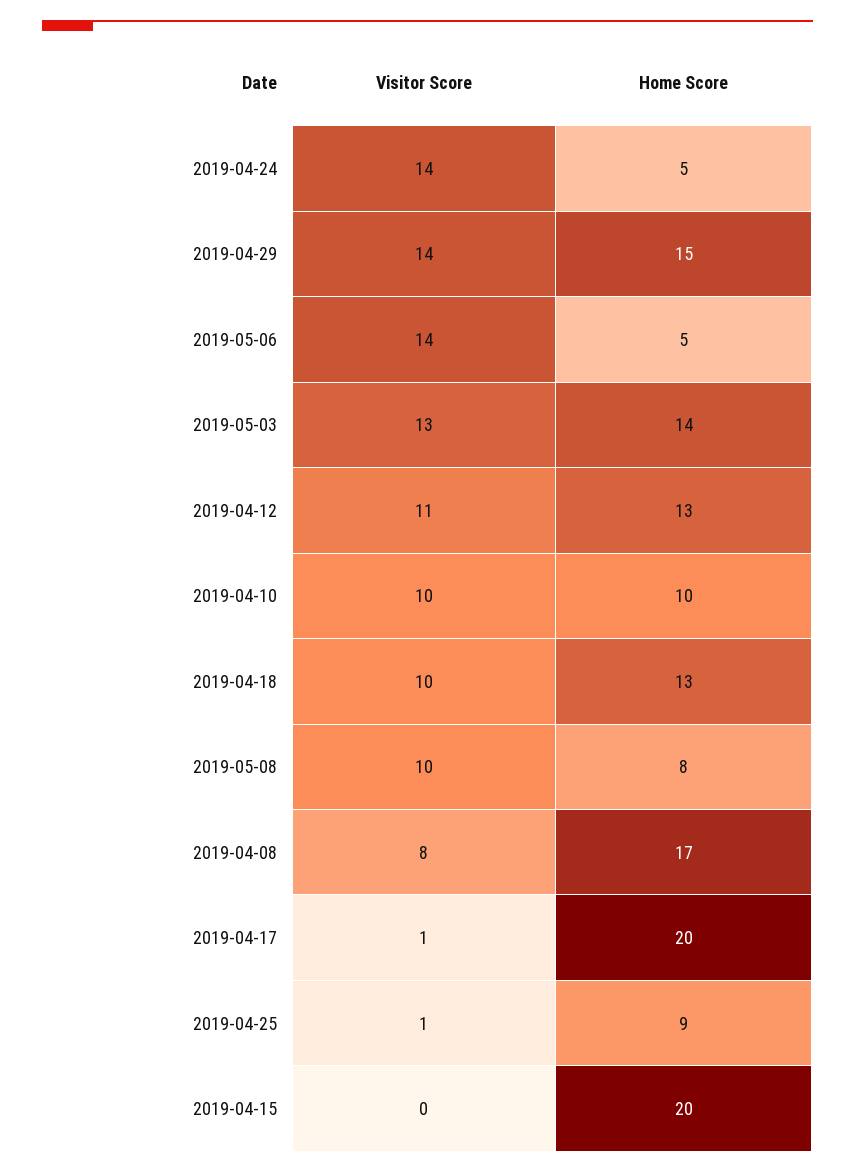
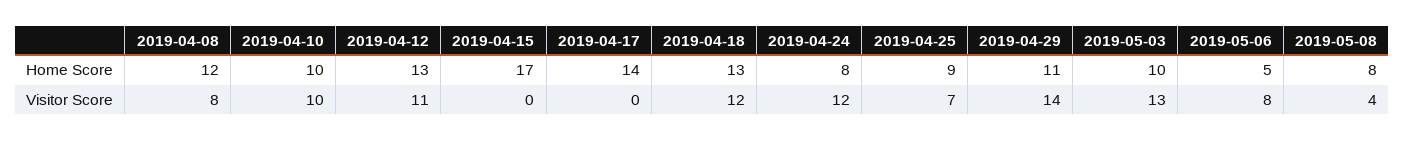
  {
    "Visitor Score": {
-     "2019-04-24": 14,
+     "2019-04-24": 12,
      "2019-04-29": 14,
-     "2019-05-06": 14,
+     "2019-05-06": 8,
      "2019-05-03": 13,
      "2019-04-12": 11,
      "2019-04-10": 10,
-     "2019-04-18": 10,
+     "2019-04-18": 12,
-     "2019-05-08": 10,
+     "2019-05-08": 4,
      "2019-04-08": 8,
-     "2019-04-17": 1,
+     "2019-04-17": 0,
-     "2019-04-25": 1,
+     "2019-04-25": 7,
      "2019-04-15": 0
    },
    "Home Score": {
-     "2019-04-24": 5,
+     "2019-04-24": 8,
-     "2019-04-29": 15,
+     "2019-04-29": 11,
      "2019-05-06": 5,
-     "2019-05-03": 14,
+     "2019-05-03": 10,
      "2019-04-12": 13,
      "2019-04-10": 10,
      "2019-04-18": 13,
      "2019-05-08": 8,
-     "2019-04-08": 17,
+     "2019-04-08": 12,
-     "2019-04-17": 20,
+     "2019-04-17": 14,
      "2019-04-25": 9,
-     "2019-04-15": 20
+     "2019-04-15": 17
    }
  }

